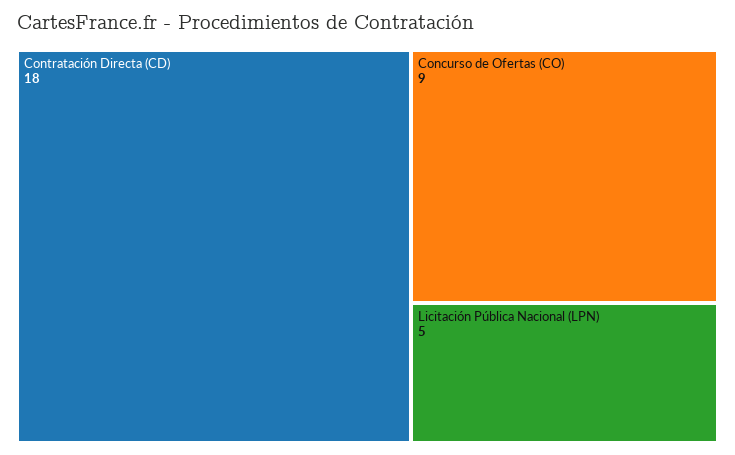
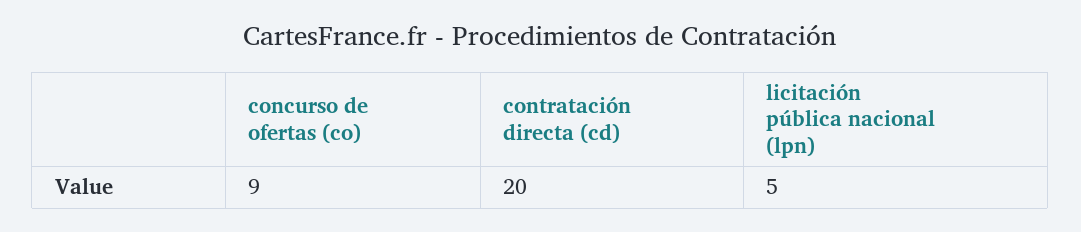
  {
-   "Contratación Directa (CD)": 18,
+   "Contratación Directa (CD)": 20,
    "Concurso de Ofertas (CO)": 9,
    "Licitación Pública Nacional (LPN)": 5
  }

